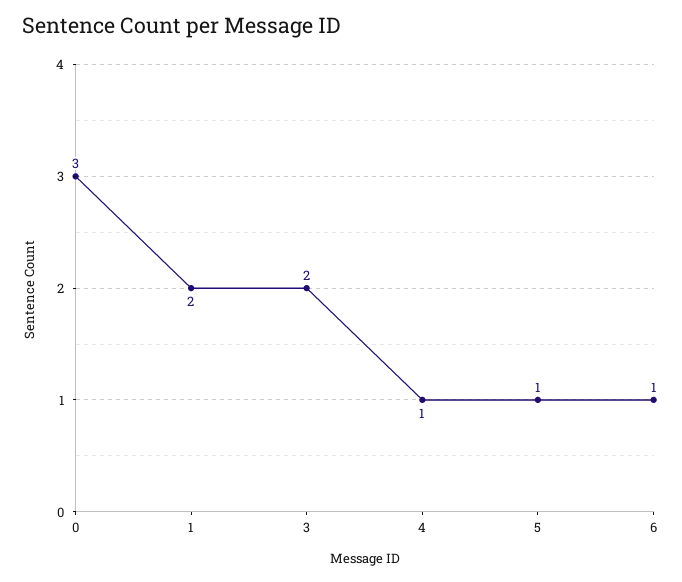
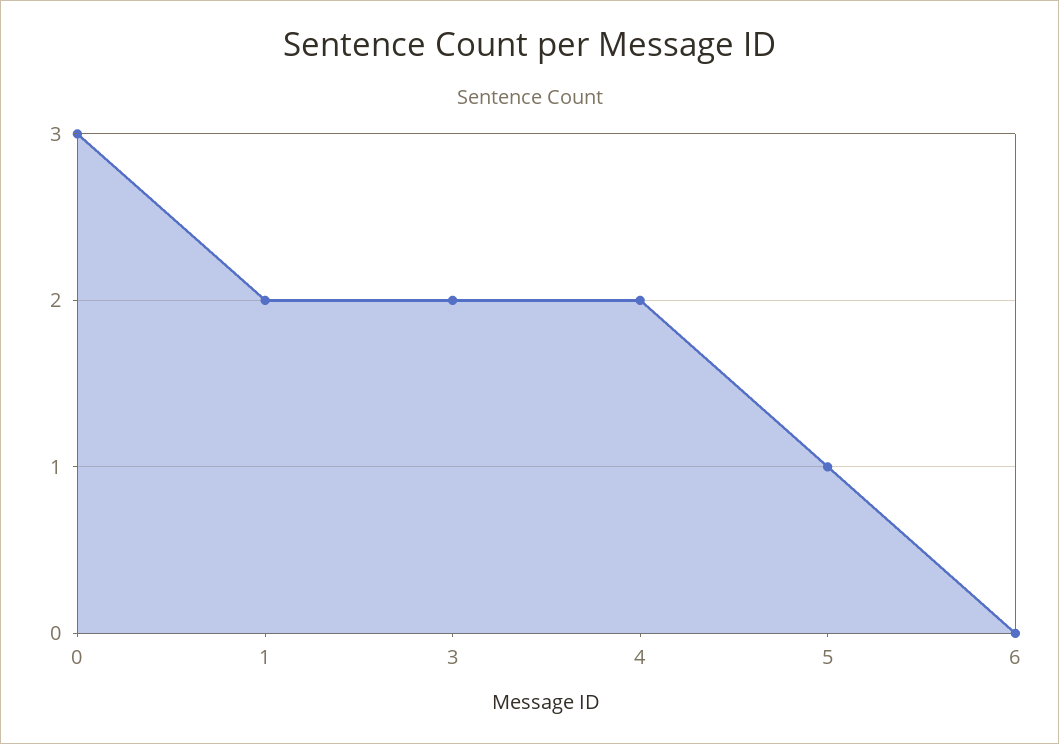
  {
    "0": 3,
    "1": 2,
    "3": 2,
-   "4": 1,
+   "4": 2,
    "5": 1,
-   "6": 1
+   "6": 0
  }

